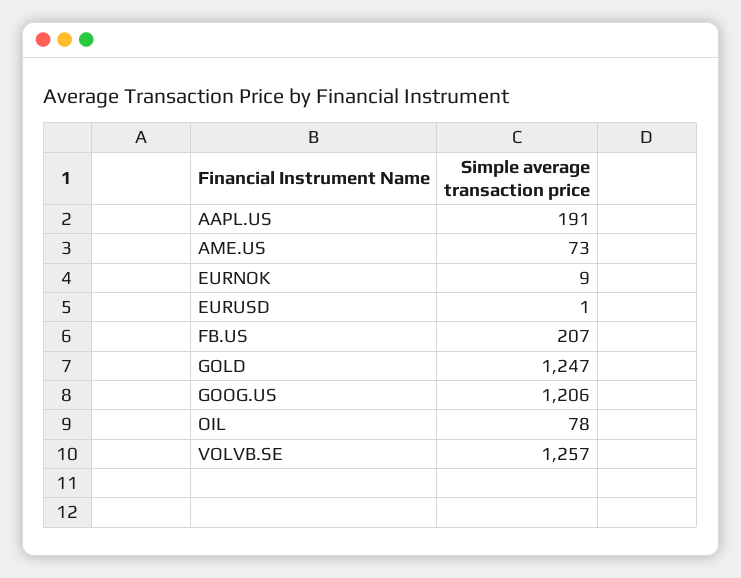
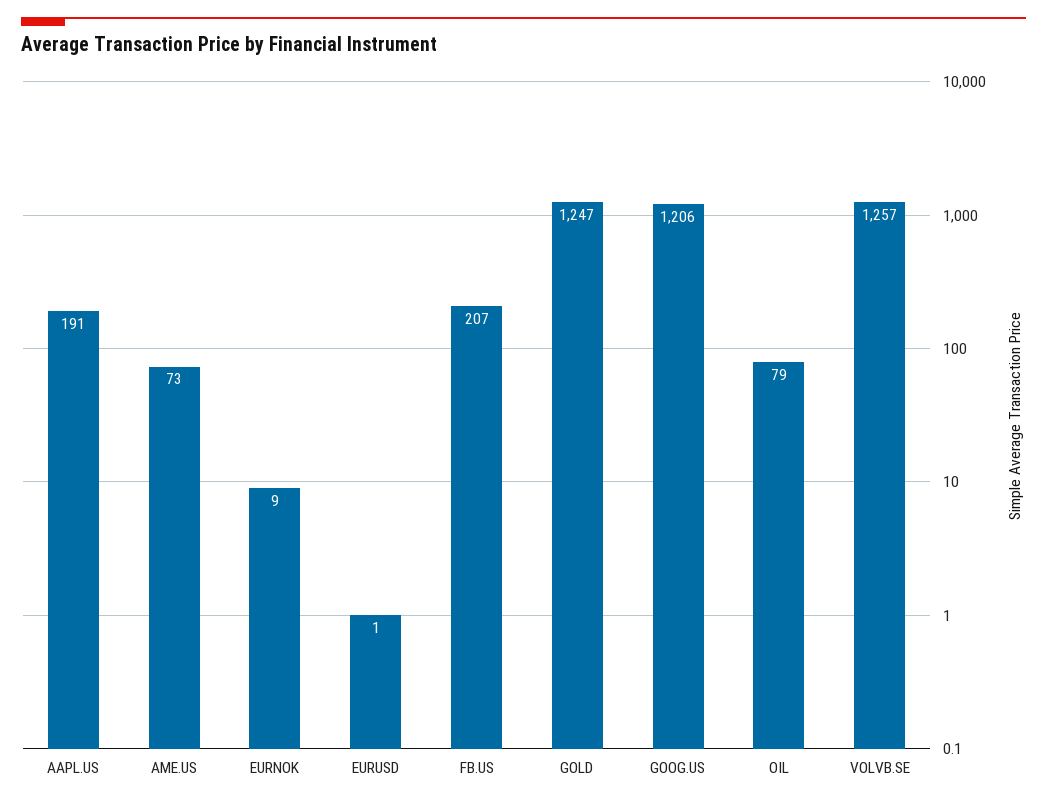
  {
    "AAPL.US": 191,
    "AME.US": 73,
    "EURNOK": 9,
    "EURUSD": 1,
    "FB.US": 207,
    "GOLD": 1247,
    "GOOG.US": 1206,
-   "OIL": 78,
+   "OIL": 79,
    "VOLVB.SE": 1257
  }

